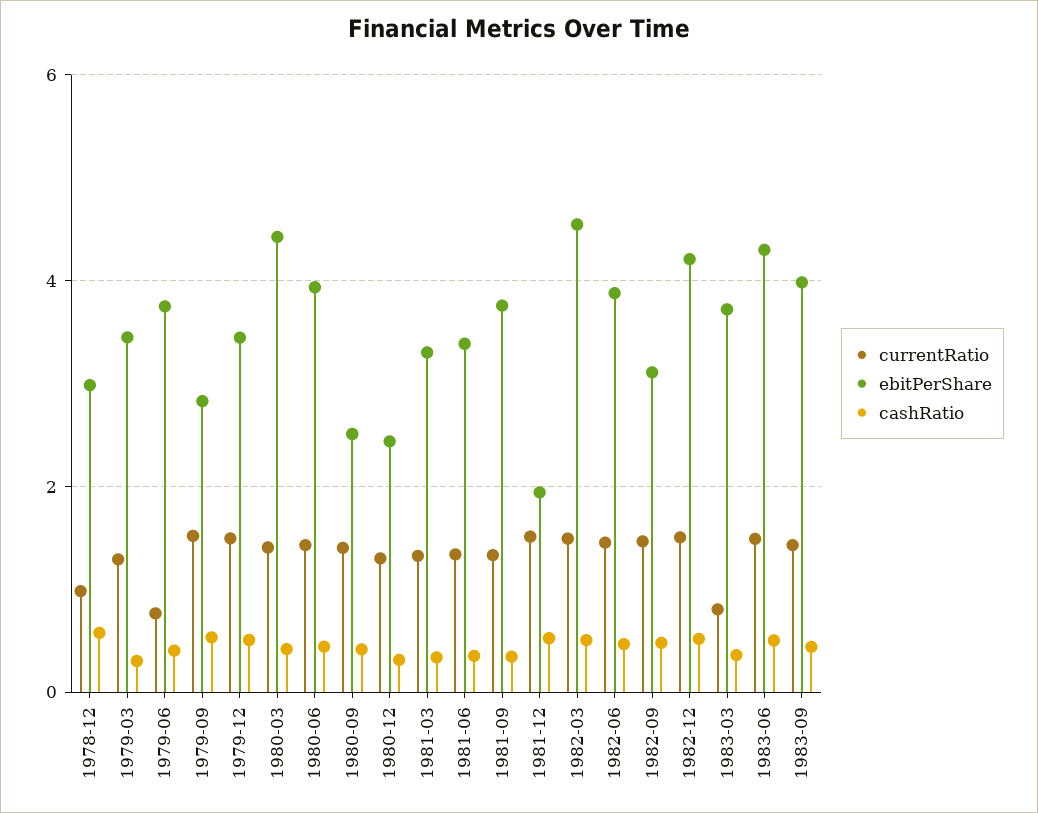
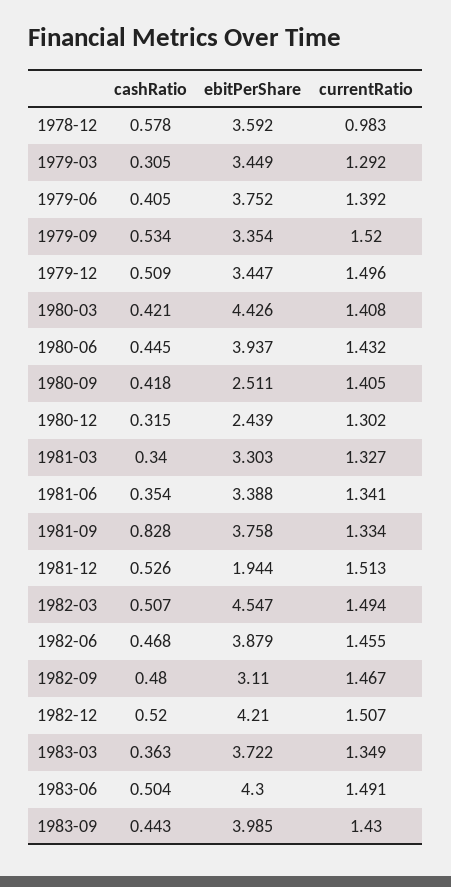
  {
    "currentRatio": {
      "1978-12": 0.983,
      "1979-03": 1.292,
-     "1979-06": 0.8,
+     "1979-06": 1.392,
      "1979-09": 1.52,
      "1979-12": 1.496,
      "1980-03": 1.408,
      "1980-06": 1.432,
      "1980-09": 1.405,
      "1980-12": 1.302,
      "1981-03": 1.327,
      "1981-06": 1.341,
      "1981-09": 1.334,
      "1981-12": 1.513,
      "1982-03": 1.494,
      "1982-06": 1.455,
      "1982-09": 1.467,
      "1982-12": 1.507,
-     "1983-03": 0.8,
+     "1983-03": 1.349,
      "1983-06": 1.491,
      "1983-09": 1.43
    },
    "ebitPerShare": {
-     "1978-12": 3,
+     "1978-12": 3.592,
      "1979-03": 3.449,
      "1979-06": 3.752,
-     "1979-09": 2.8,
+     "1979-09": 3.354,
      "1979-12": 3.447,
      "1980-03": 4.426,
      "1980-06": 3.937,
      "1980-09": 2.511,
      "1980-12": 2.439,
      "1981-03": 3.303,
      "1981-06": 3.388,
      "1981-09": 3.758,
      "1981-12": 1.944,
      "1982-03": 4.547,
      "1982-06": 3.879,
      "1982-09": 3.11,
      "1982-12": 4.21,
      "1983-03": 3.722,
      "1983-06": 4.3,
      "1983-09": 3.985
    },
    "cashRatio": {
      "1978-12": 0.578,
      "1979-03": 0.305,
      "1979-06": 0.405,
      "1979-09": 0.534,
      "1979-12": 0.509,
      "1980-03": 0.421,
      "1980-06": 0.445,
      "1980-09": 0.418,
      "1980-12": 0.315,
      "1981-03": 0.34,
      "1981-06": 0.354,
-     "1981-09": 0.4,
+     "1981-09": 0.828,
      "1981-12": 0.526,
      "1982-03": 0.507,
      "1982-06": 0.468,
      "1982-09": 0.48,
      "1982-12": 0.52,
      "1983-03": 0.363,
      "1983-06": 0.504,
      "1983-09": 0.443
    }
  }

